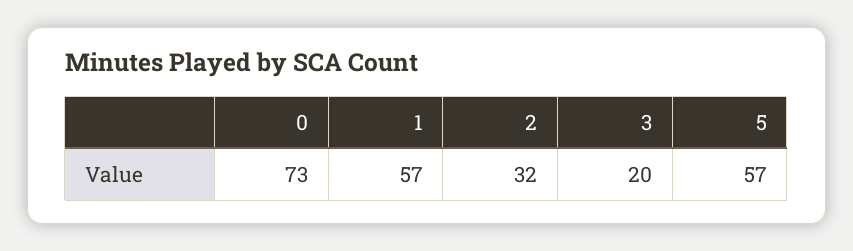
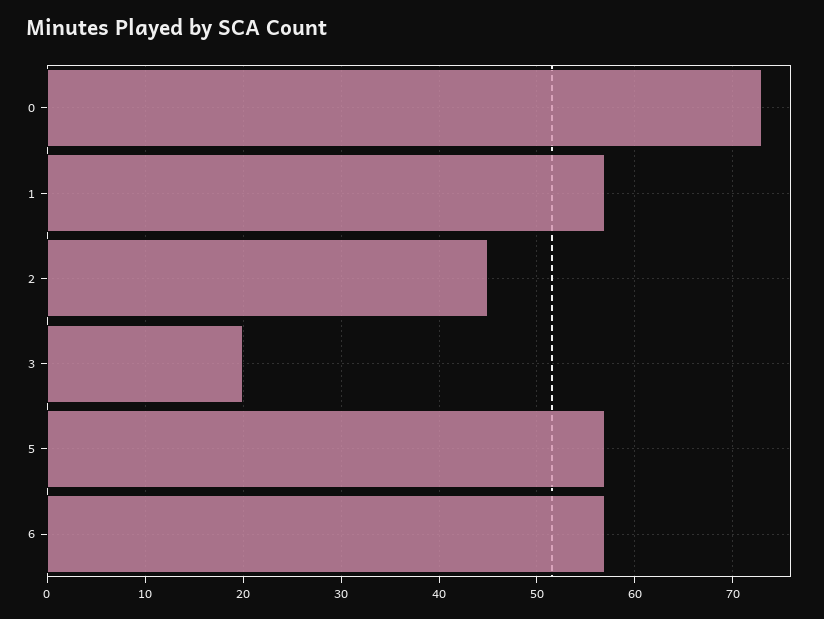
  {
    "0": 73,
    "1": 57,
-   "2": 32,
+   "2": 45,
    "3": 20,
-   "5": 57
+   "5": 57,
+   "6": 57
  }

